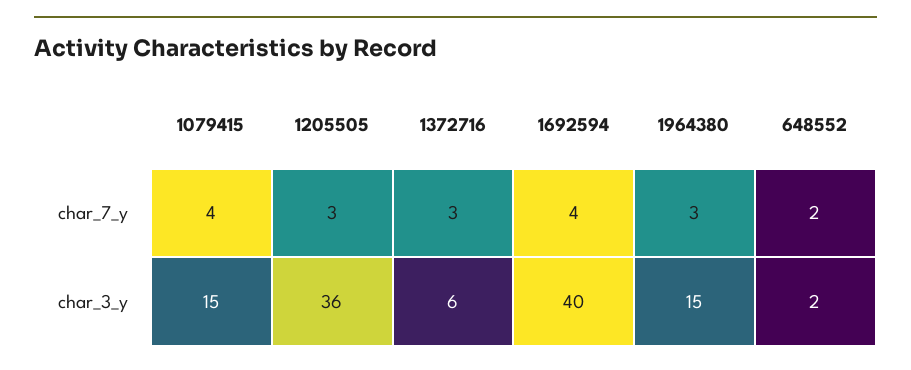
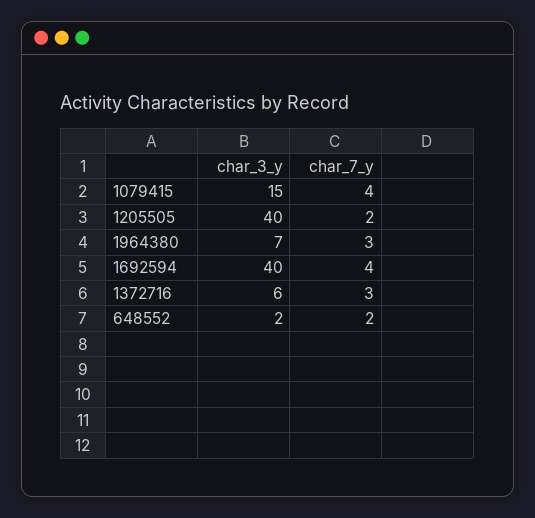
  {
    "1079415": {
      "char_7_y": 4,
      "char_3_y": 15
    },
    "1205505": {
-     "char_7_y": 3,
+     "char_7_y": 2,
-     "char_3_y": 36
+     "char_3_y": 40
    },
    "1372716": {
      "char_7_y": 3,
      "char_3_y": 6
    },
    "1692594": {
      "char_7_y": 4,
      "char_3_y": 40
    },
    "1964380": {
      "char_7_y": 3,
-     "char_3_y": 15
+     "char_3_y": 7
    },
    "648552": {
      "char_7_y": 2,
      "char_3_y": 2
    }
  }

